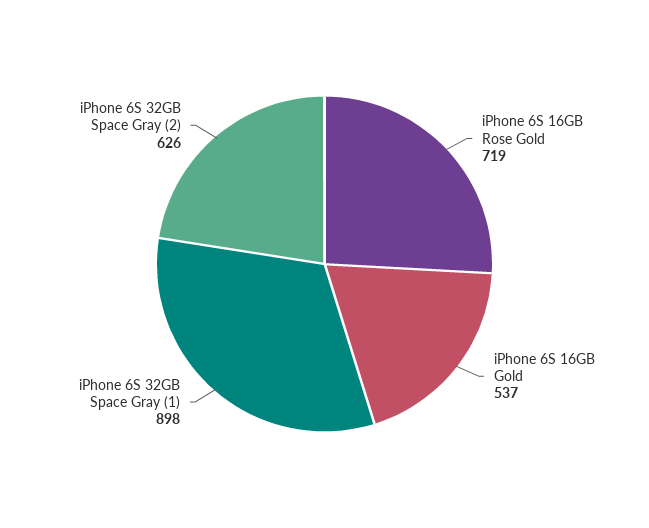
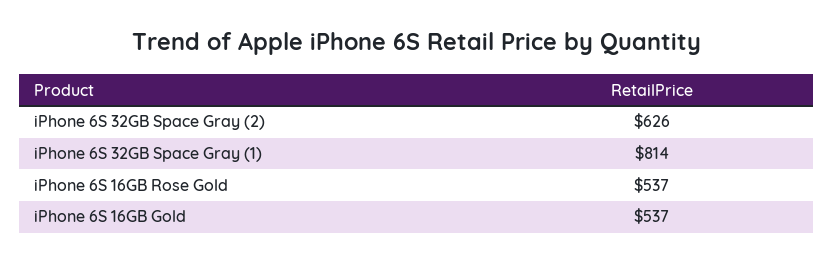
  {
-   "iPhone 6S 16GB Rose Gold": 719,
+   "iPhone 6S 16GB Rose Gold": 537,
    "iPhone 6S 16GB Gold": 537,
-   "iPhone 6S 32GB Space Gray (1)": 898,
+   "iPhone 6S 32GB Space Gray (1)": 814,
    "iPhone 6S 32GB Space Gray (2)": 626
  }

